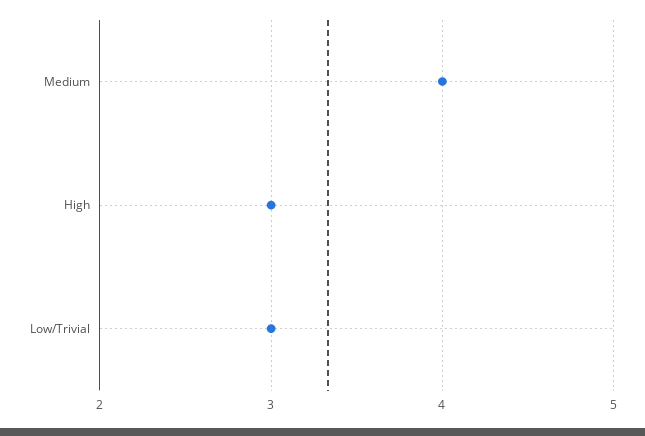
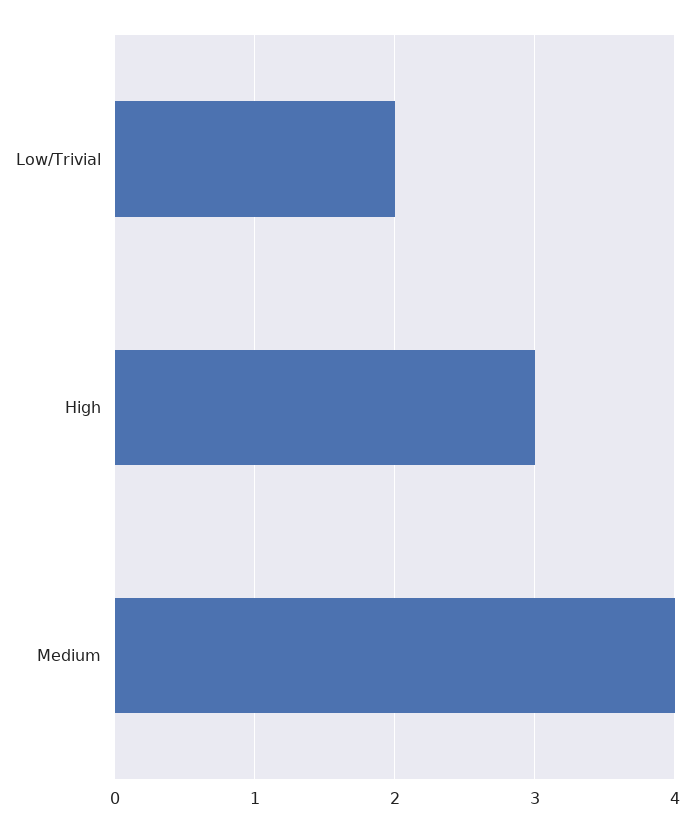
  {
    "Medium": 4,
    "High": 3,
-   "Low/Trivial": 3
+   "Low/Trivial": 2
  }

